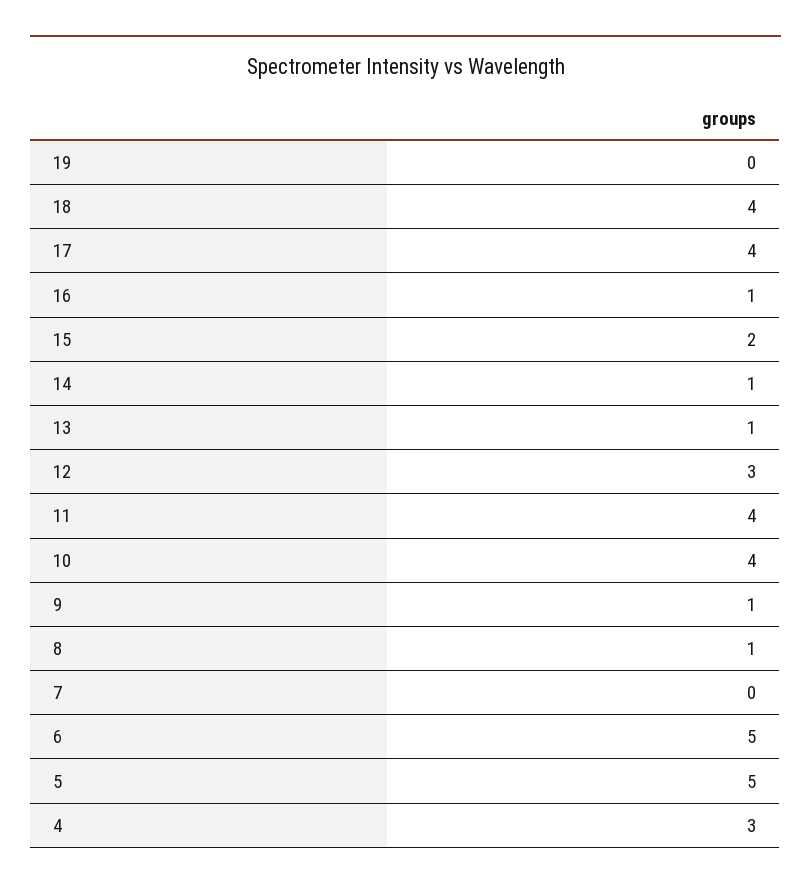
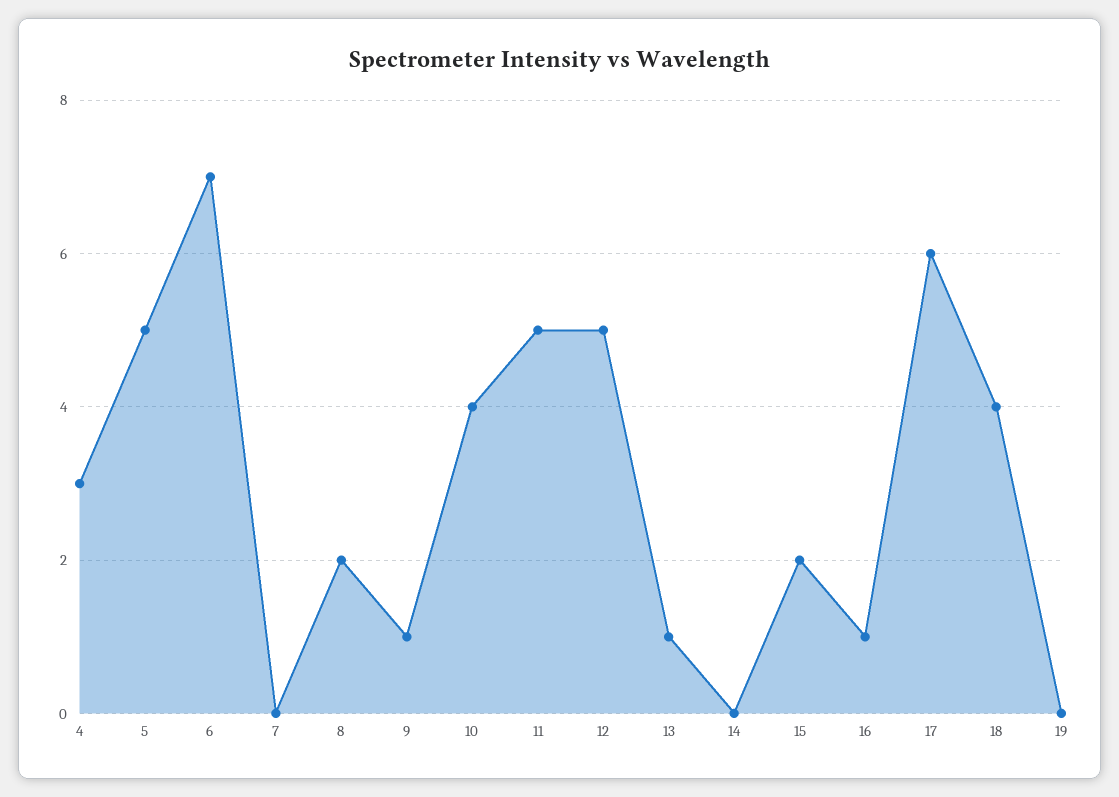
  {
    "19": 0,
    "18": 4,
-   "17": 4,
+   "17": 6,
    "16": 1,
    "15": 2,
-   "14": 1,
+   "14": 0,
    "13": 1,
-   "12": 3,
+   "12": 5,
-   "11": 4,
+   "11": 5,
    "10": 4,
    "9": 1,
-   "8": 1,
+   "8": 2,
    "7": 0,
-   "6": 5,
+   "6": 7,
    "5": 5,
    "4": 3
  }

